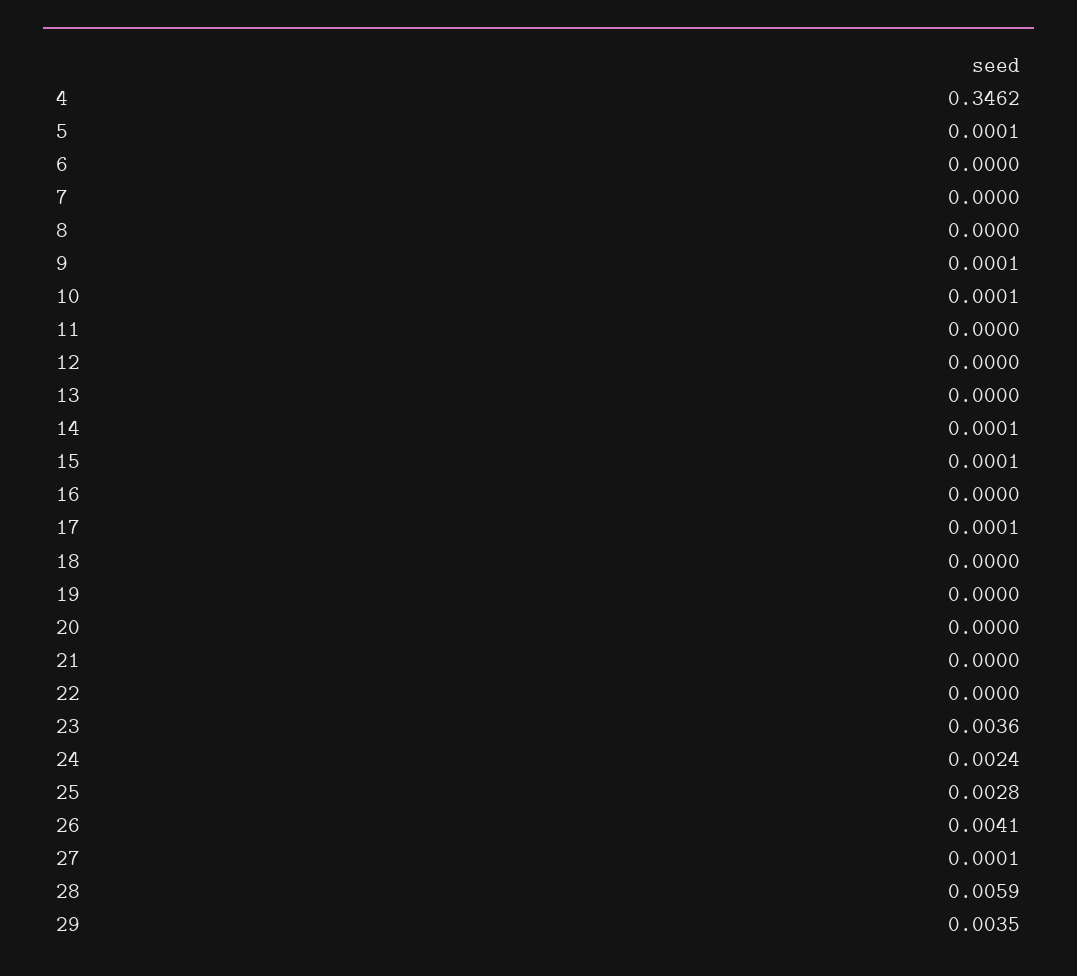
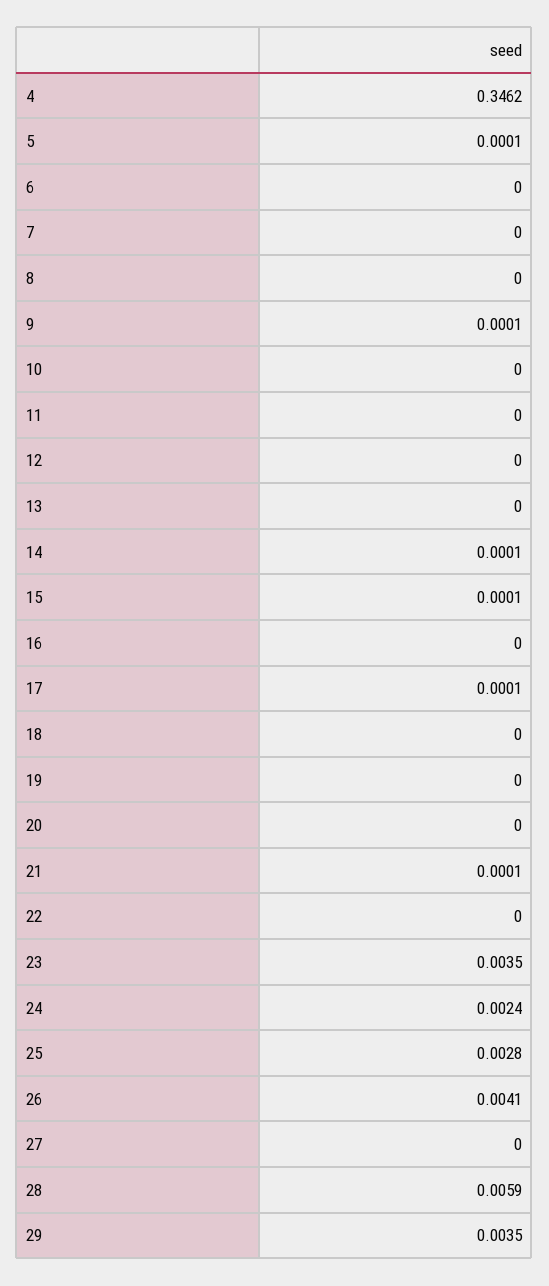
  {
    "4": 0.3462,
    "5": 0.0001,
    "6": 0,
    "7": 0,
    "8": 0,
    "9": 0.0001,
-   "10": 0.0001,
+   "10": 0,
    "11": 0,
    "12": 0,
    "13": 0,
    "14": 0.0001,
    "15": 0.0001,
    "16": 0,
    "17": 0.0001,
    "18": 0,
    "19": 0,
    "20": 0,
-   "21": 0,
+   "21": 0.0001,
    "22": 0,
-   "23": 0.0036,
+   "23": 0.0035,
    "24": 0.0024,
    "25": 0.0028,
    "26": 0.0041,
-   "27": 0.0001,
+   "27": 0,
    "28": 0.0059,
    "29": 0.0035
  }

